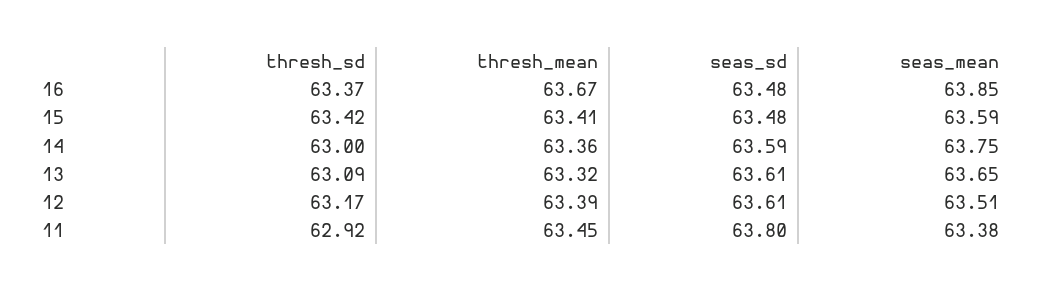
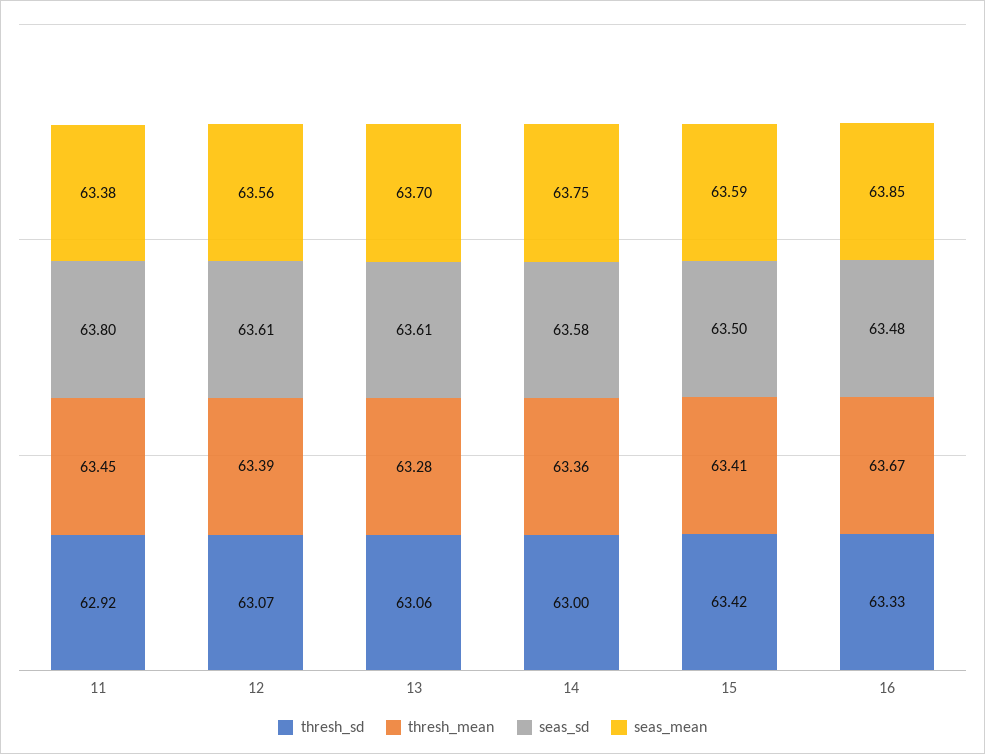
  {
    "thresh_sd": {
-     "16": 63.37,
+     "16": 63.33,
      "15": 63.42,
      "14": 63,
-     "13": 63.09,
+     "13": 63.06,
-     "12": 63.17,
+     "12": 63.07,
      "11": 62.92
    },
    "thresh_mean": {
      "16": 63.67,
      "15": 63.41,
      "14": 63.36,
-     "13": 63.32,
+     "13": 63.28,
      "12": 63.39,
      "11": 63.45
    },
    "seas_sd": {
      "16": 63.48,
-     "15": 63.48,
+     "15": 63.5,
-     "14": 63.59,
+     "14": 63.58,
      "13": 63.61,
      "12": 63.61,
      "11": 63.8
    },
    "seas_mean": {
      "16": 63.85,
      "15": 63.59,
      "14": 63.75,
-     "13": 63.65,
+     "13": 63.7,
-     "12": 63.51,
+     "12": 63.56,
      "11": 63.38
    }
  }

